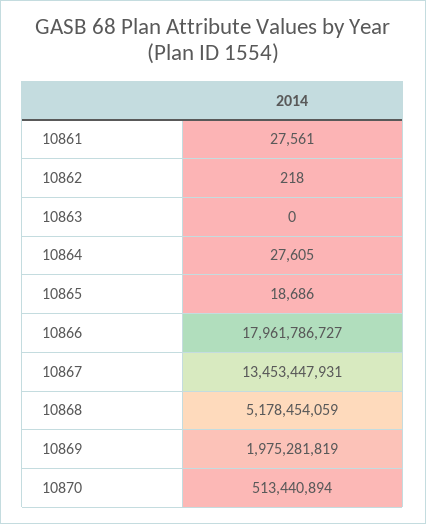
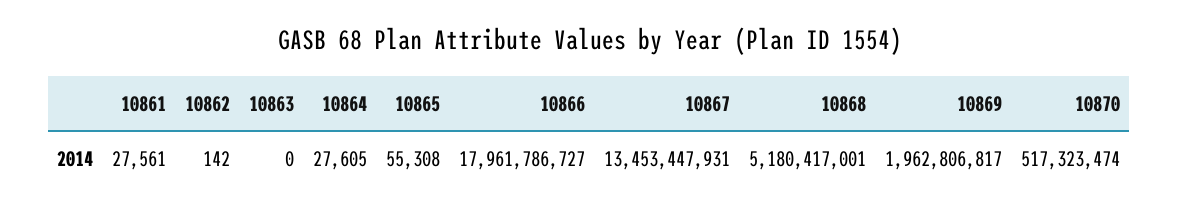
  {
    "10861": 27561,
-   "10862": 218,
+   "10862": 142,
    "10863": 0,
    "10864": 27605,
-   "10865": 18686,
+   "10865": 55308,
    "10866": 17961786727,
    "10867": 13453447931,
-   "10868": 5178454059,
+   "10868": 5180417001,
-   "10869": 1975281819,
+   "10869": 1962806817,
-   "10870": 513440894
+   "10870": 517323474
  }

